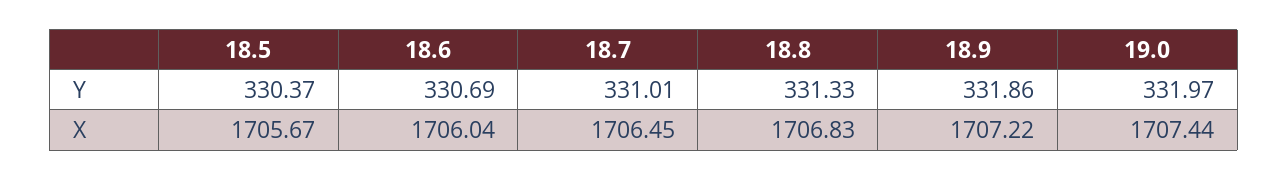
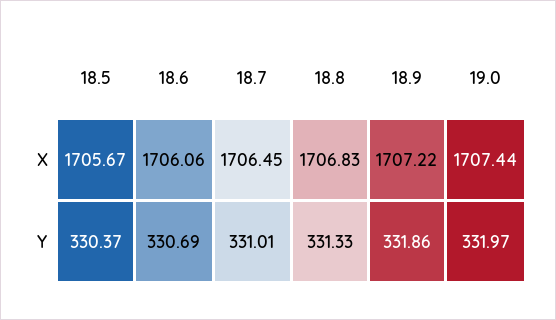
  {
    "18.5": {
      "Y": 330.37,
      "X": 1705.67
    },
    "18.6": {
      "Y": 330.69,
-     "X": 1706.04
+     "X": 1706.06
    },
    "18.7": {
      "Y": 331.01,
      "X": 1706.45
    },
    "18.8": {
      "Y": 331.33,
      "X": 1706.83
    },
    "18.9": {
      "Y": 331.86,
      "X": 1707.22
    },
    "19.0": {
      "Y": 331.97,
      "X": 1707.44
    }
  }

